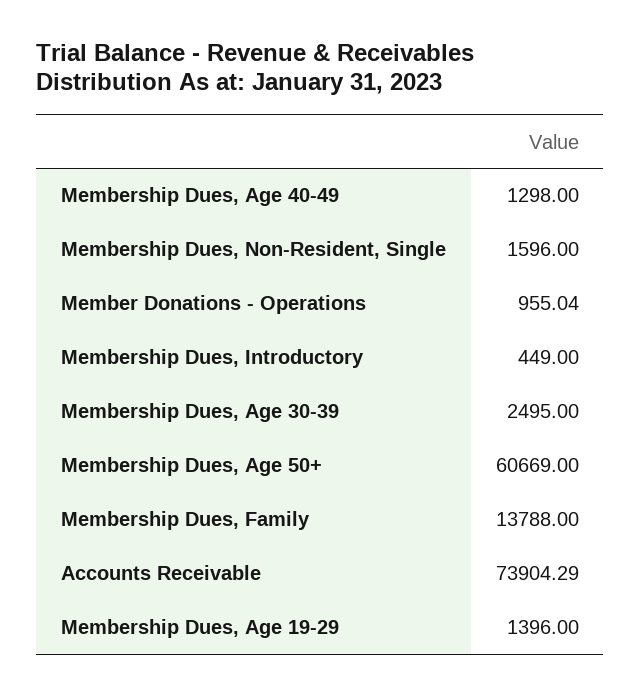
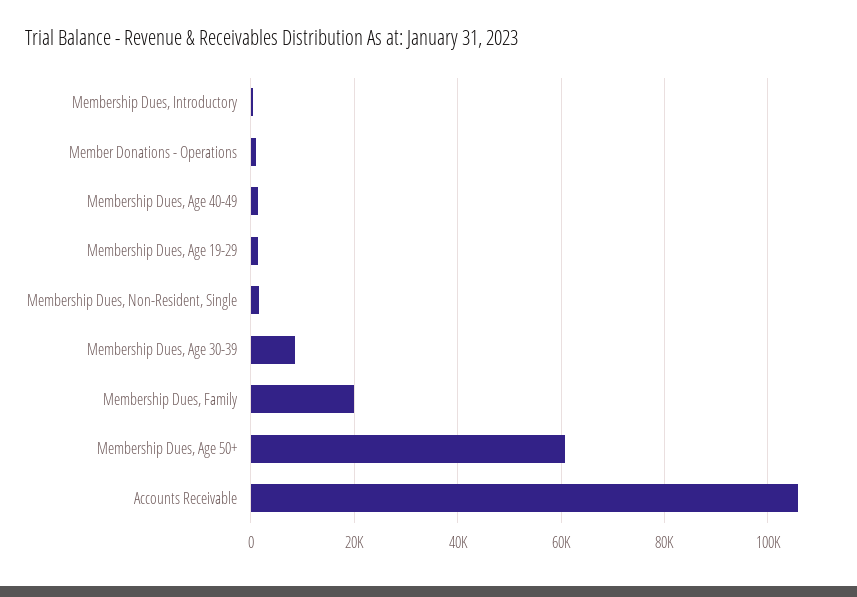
  {
    "Membership Dues, Age 40-49": 1298,
    "Membership Dues, Non-Resident, Single": 1596,
    "Member Donations - Operations": 955.04,
    "Membership Dues, Introductory": 449,
-   "Membership Dues, Age 30-39": 2495,
+   "Membership Dues, Age 30-39": 8000,
    "Membership Dues, Age 50+": 60669,
-   "Membership Dues, Family": 13788,
+   "Membership Dues, Family": 20000,
-   "Accounts Receivable": 73904.29,
+   "Accounts Receivable": 106000,
    "Membership Dues, Age 19-29": 1396
  }

